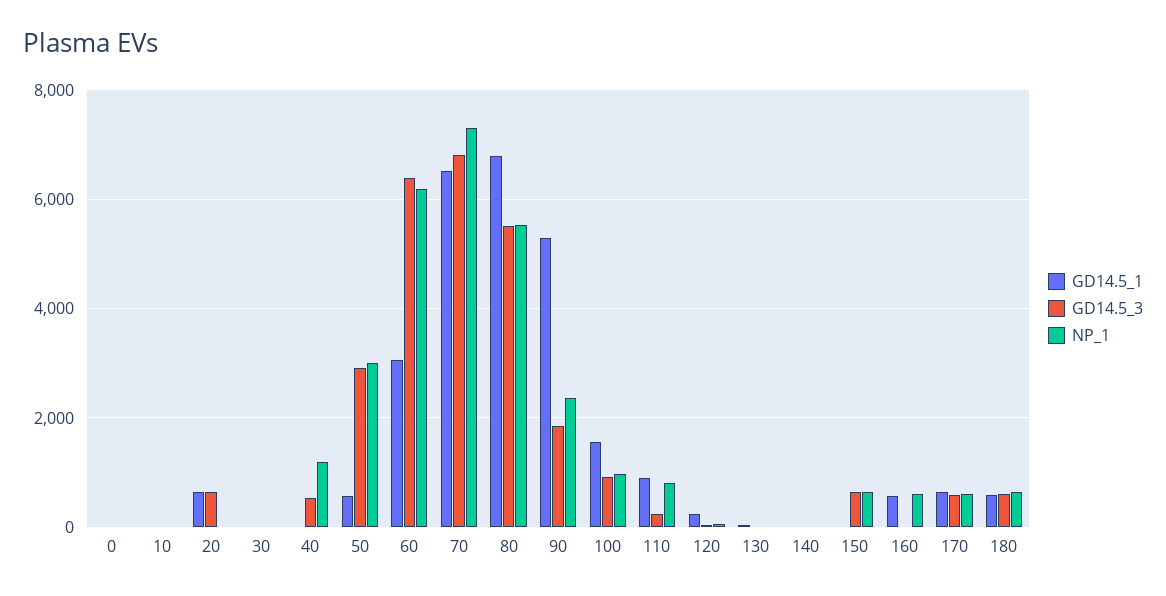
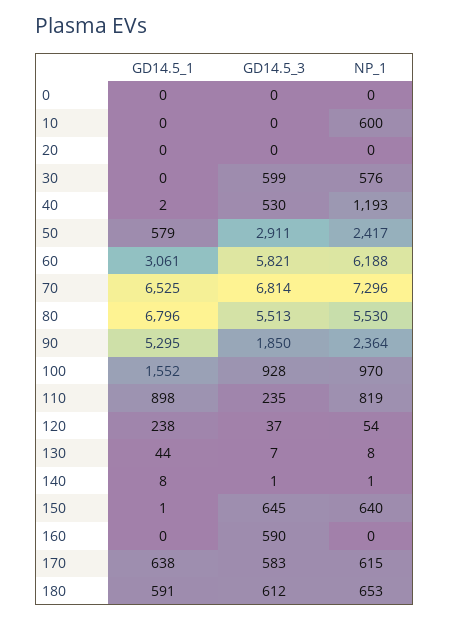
  {
    "GD14.5_1": {
      "0": 0,
      "10": 0,
-     "20": 600,
+     "20": 0,
      "30": 0,
      "40": 2,
      "50": 579,
      "60": 3061,
      "70": 6525,
      "80": 6796,
      "90": 5295,
      "100": 1552,
      "110": 898,
      "120": 238,
      "130": 44,
      "140": 8,
      "150": 1,
-     "160": 600,
+     "160": 0,
      "170": 638,
      "180": 591
    },
    "GD14.5_3": {
      "0": 0,
      "10": 0,
-     "20": 600,
+     "20": 0,
-     "30": 0,
+     "30": 599,
      "40": 530,
      "50": 2911,
-     "60": 6400,
+     "60": 5821,
      "70": 6814,
      "80": 5513,
      "90": 1850,
      "100": 928,
      "110": 235,
      "120": 37,
      "130": 7,
      "140": 1,
      "150": 645,
-     "160": 0,
+     "160": 590,
      "170": 583,
      "180": 612
    },
    "NP_1": {
      "0": 0,
-     "10": 0,
+     "10": 600,
      "20": 0,
-     "30": 0,
+     "30": 576,
      "40": 1193,
-     "50": 3000,
+     "50": 2417,
      "60": 6188,
      "70": 7296,
      "80": 5530,
      "90": 2364,
      "100": 970,
      "110": 819,
      "120": 54,
      "130": 8,
      "140": 1,
      "150": 640,
-     "160": 600,
+     "160": 0,
      "170": 615,
      "180": 653
    }
  }

